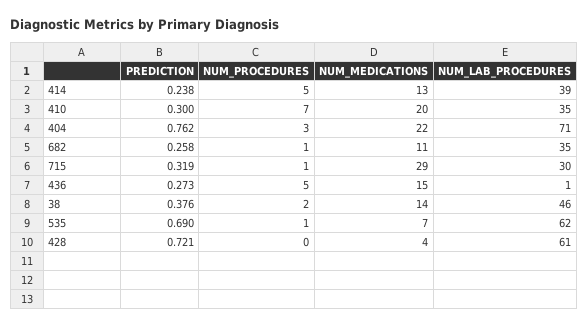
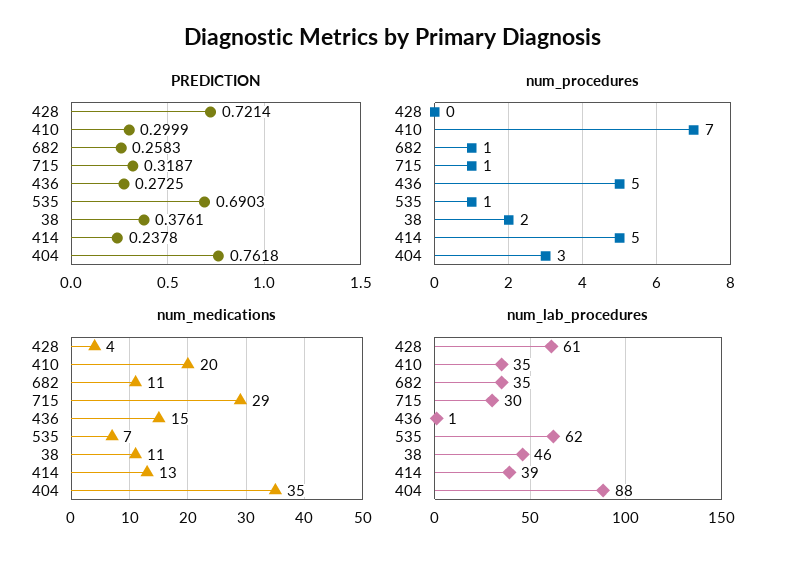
  {
    "PREDICTION": {
      "414": 0.2378,
      "410": 0.2999,
      "404": 0.7618,
      "682": 0.2583,
      "715": 0.3187,
      "436": 0.2725,
      "38": 0.3761,
      "535": 0.6903,
      "428": 0.7214
    },
    "NUM_PROCEDURES": {
      "414": 5,
      "410": 7,
      "404": 3,
      "682": 1,
      "715": 1,
      "436": 5,
      "38": 2,
      "535": 1,
      "428": 0
    },
    "NUM_MEDICATIONS": {
      "414": 13,
      "410": 20,
-     "404": 22,
+     "404": 35,
      "682": 11,
      "715": 29,
      "436": 15,
-     "38": 14,
+     "38": 11,
      "535": 7,
      "428": 4
    },
    "NUM_LAB_PROCEDURES": {
      "414": 39,
      "410": 35,
-     "404": 71,
+     "404": 88,
      "682": 35,
      "715": 30,
      "436": 1,
      "38": 46,
      "535": 62,
      "428": 61
    }
  }

